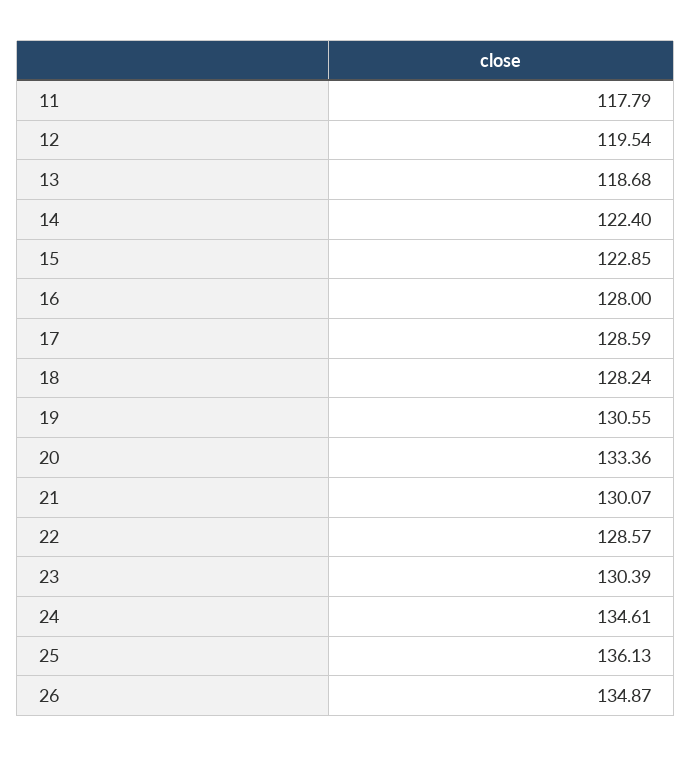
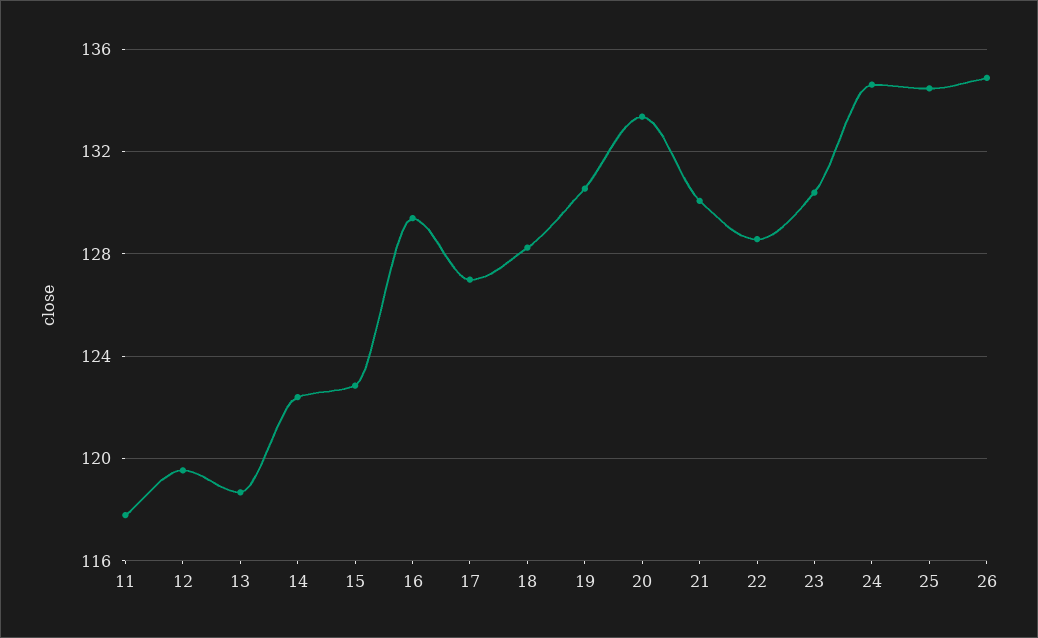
  {
    "11": 117.79,
    "12": 119.54,
    "13": 118.68,
    "14": 122.4,
    "15": 122.85,
-   "16": 128,
+   "16": 129.5,
-   "17": 128.59,
+   "17": 127,
    "18": 128.24,
    "19": 130.55,
    "20": 133.36,
    "21": 130.07,
    "22": 128.57,
    "23": 130.39,
    "24": 134.61,
-   "25": 136.13,
+   "25": 134.5,
    "26": 134.87
  }

